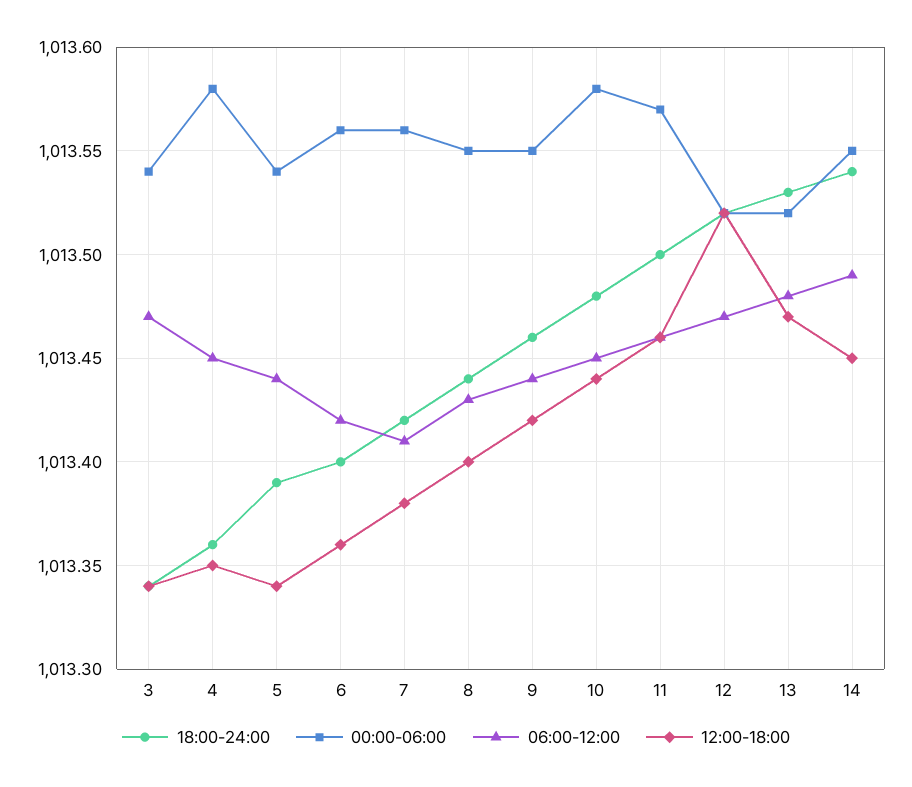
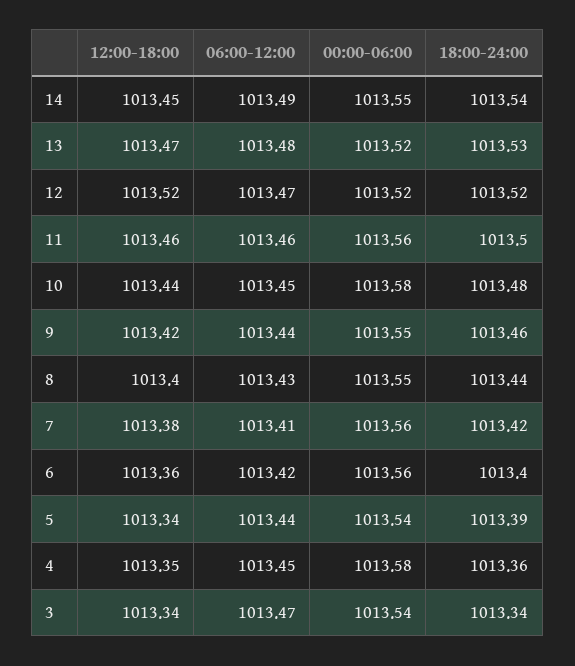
  {
    "18:00-24:00": {
      "3": 1013.34,
      "4": 1013.36,
      "5": 1013.39,
      "6": 1013.4,
      "7": 1013.42,
      "8": 1013.44,
      "9": 1013.46,
      "10": 1013.48,
      "11": 1013.5,
      "12": 1013.52,
      "13": 1013.53,
      "14": 1013.54
    },
    "00:00-06:00": {
      "3": 1013.54,
      "4": 1013.58,
      "5": 1013.54,
      "6": 1013.56,
      "7": 1013.56,
      "8": 1013.55,
      "9": 1013.55,
      "10": 1013.58,
-     "11": 1013.57,
+     "11": 1013.56,
      "12": 1013.52,
      "13": 1013.52,
      "14": 1013.55
    },
    "06:00-12:00": {
      "3": 1013.47,
      "4": 1013.45,
      "5": 1013.44,
      "6": 1013.42,
      "7": 1013.41,
      "8": 1013.43,
      "9": 1013.44,
      "10": 1013.45,
      "11": 1013.46,
      "12": 1013.47,
      "13": 1013.48,
      "14": 1013.49
    },
    "12:00-18:00": {
      "3": 1013.34,
      "4": 1013.35,
      "5": 1013.34,
      "6": 1013.36,
      "7": 1013.38,
      "8": 1013.4,
      "9": 1013.42,
      "10": 1013.44,
      "11": 1013.46,
      "12": 1013.52,
      "13": 1013.47,
      "14": 1013.45
    }
  }

